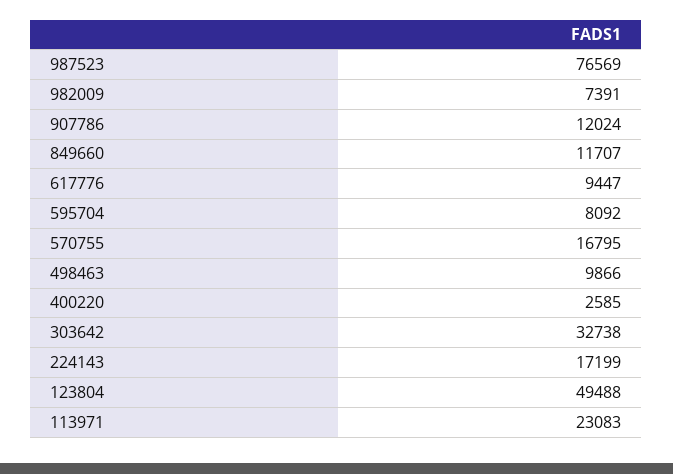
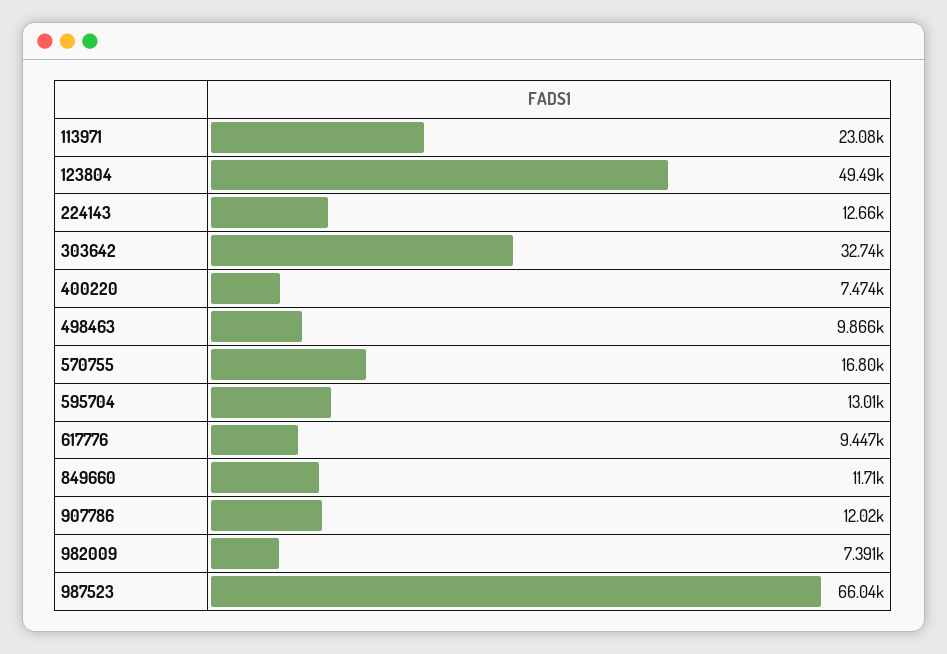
  {
-   "987523": 76569,
+   "987523": 66040,
    "982009": 7391,
    "907786": 12024,
    "849660": 11707,
    "617776": 9447,
-   "595704": 8092,
+   "595704": 13010,
    "570755": 16795,
    "498463": 9866,
-   "400220": 2585,
+   "400220": 7474,
    "303642": 32738,
-   "224143": 17199,
+   "224143": 12660,
    "123804": 49488,
    "113971": 23083
  }

